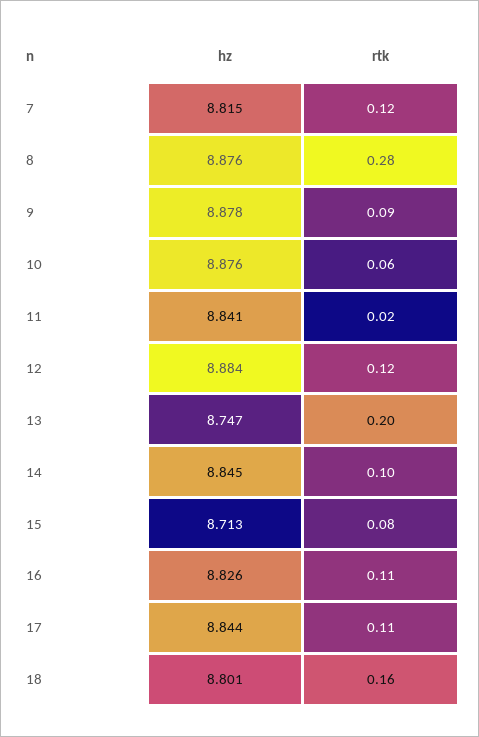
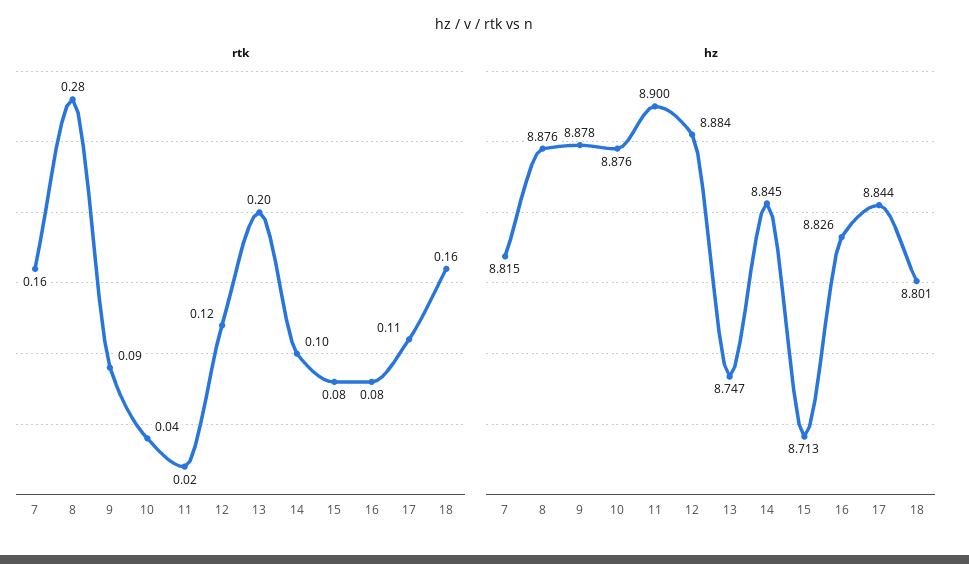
  {
    "hz": {
      "7": 8.815,
      "8": 8.876,
      "9": 8.878,
      "10": 8.876,
-     "11": 8.841,
+     "11": 8.9,
      "12": 8.884,
      "13": 8.747,
      "14": 8.845,
      "15": 8.713,
      "16": 8.826,
      "17": 8.844,
      "18": 8.801
    },
    "rtk": {
-     "7": 0.12,
+     "7": 0.16,
      "8": 0.28,
      "9": 0.09,
-     "10": 0.06,
+     "10": 0.04,
      "11": 0.02,
      "12": 0.12,
      "13": 0.2,
      "14": 0.1,
      "15": 0.08,
-     "16": 0.11,
+     "16": 0.08,
      "17": 0.11,
      "18": 0.16
    }
  }

